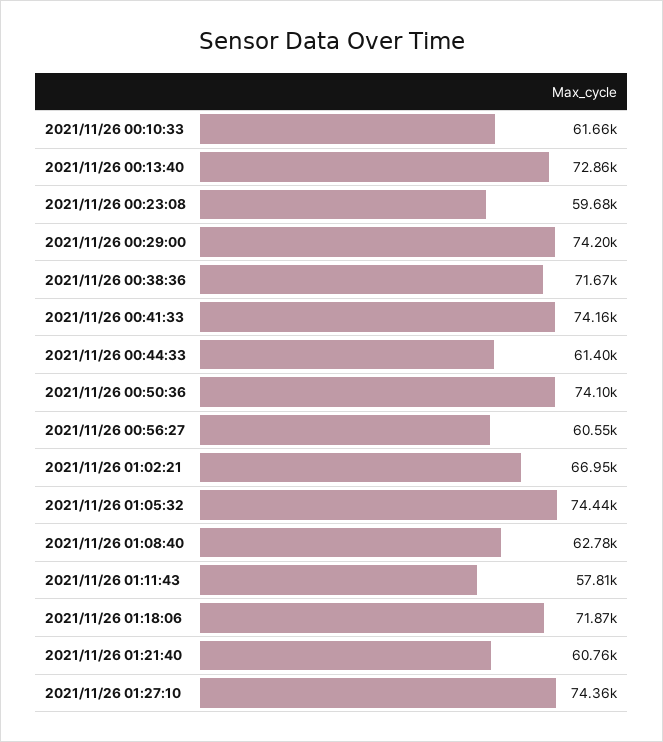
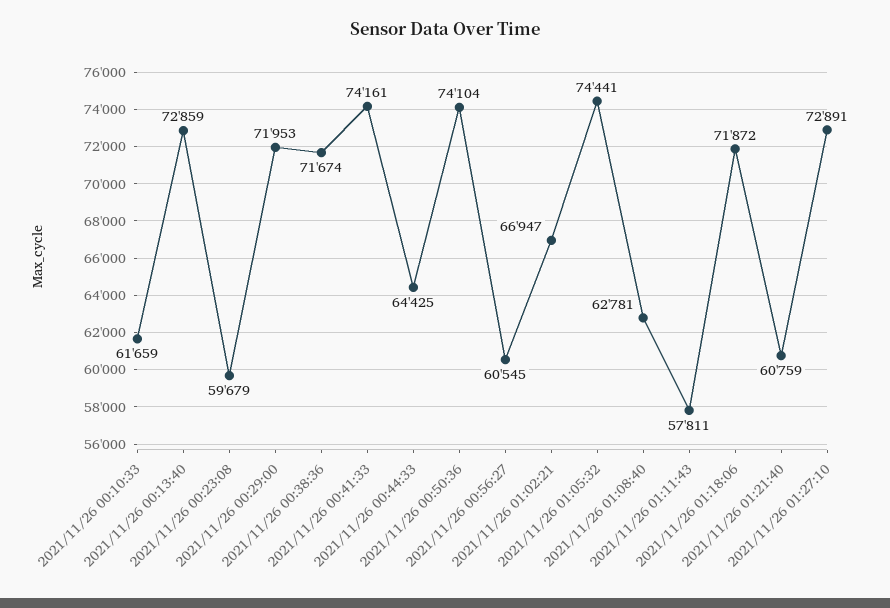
  {
    "2021/11/26 00:10:33": 61659,
    "2021/11/26 00:13:40": 72859,
    "2021/11/26 00:23:08": 59679,
-   "2021/11/26 00:29:00": 74200,
+   "2021/11/26 00:29:00": 71953,
    "2021/11/26 00:38:36": 71674,
    "2021/11/26 00:41:33": 74161,
-   "2021/11/26 00:44:33": 61400,
+   "2021/11/26 00:44:33": 64425,
    "2021/11/26 00:50:36": 74104,
    "2021/11/26 00:56:27": 60545,
    "2021/11/26 01:02:21": 66947,
    "2021/11/26 01:05:32": 74441,
    "2021/11/26 01:08:40": 62781,
    "2021/11/26 01:11:43": 57811,
    "2021/11/26 01:18:06": 71872,
    "2021/11/26 01:21:40": 60759,
-   "2021/11/26 01:27:10": 74360
+   "2021/11/26 01:27:10": 72891
  }

